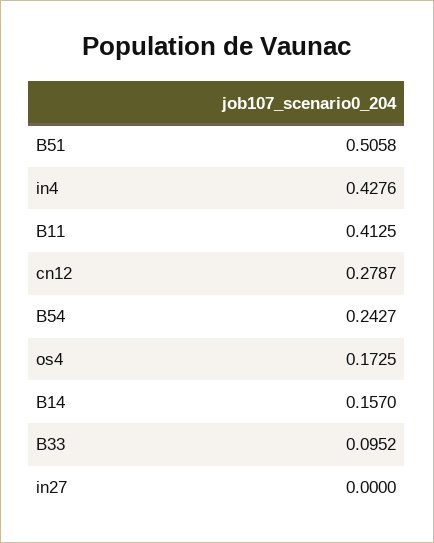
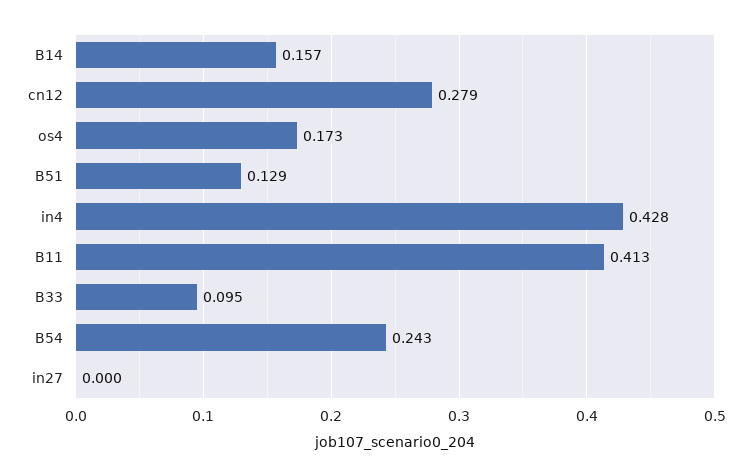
  {
-   "B51": 0.5058,
+   "B51": 0.129,
    "in4": 0.4276,
    "B11": 0.4125,
    "cn12": 0.2787,
    "B54": 0.2427,
    "os4": 0.1725,
    "B14": 0.157,
    "B33": 0.0952,
    "in27": 0
  }

